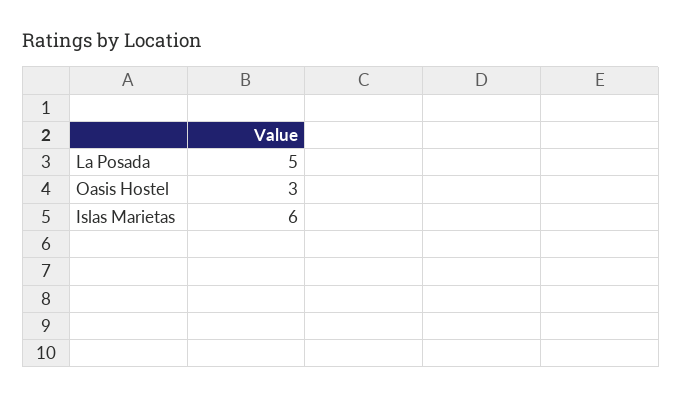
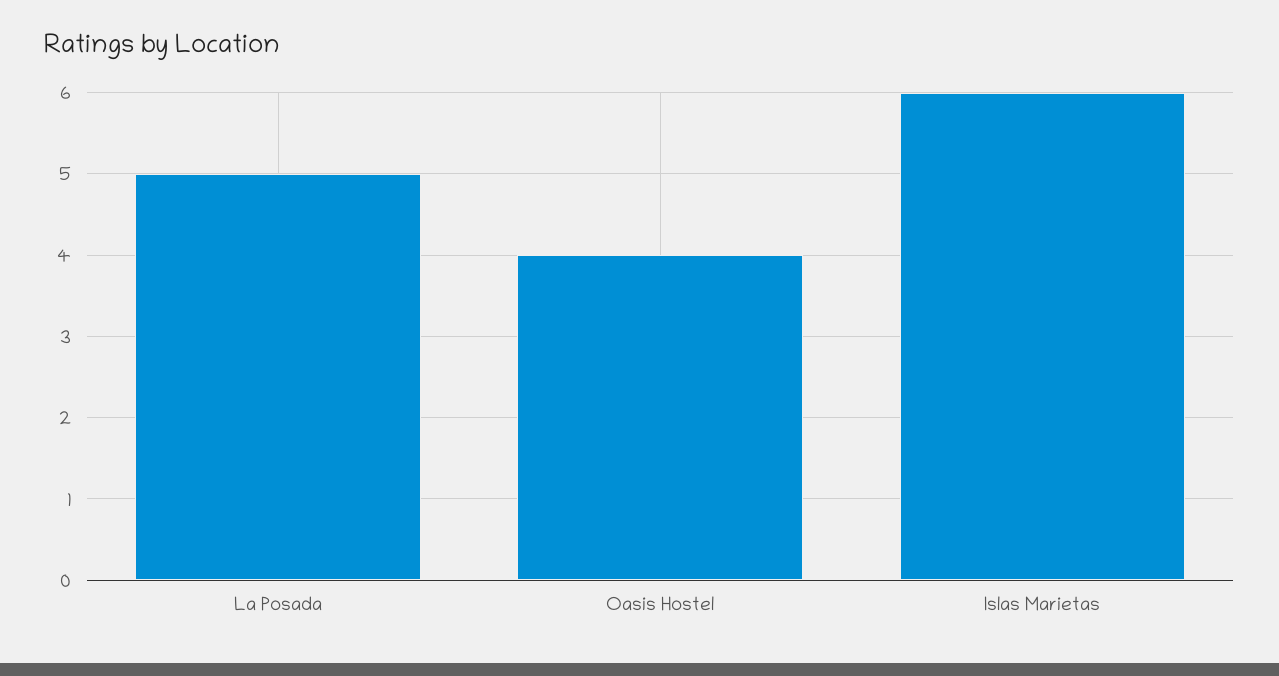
  {
    "La Posada": 5,
-   "Oasis Hostel": 3,
+   "Oasis Hostel": 4,
    "Islas Marietas": 6
  }

